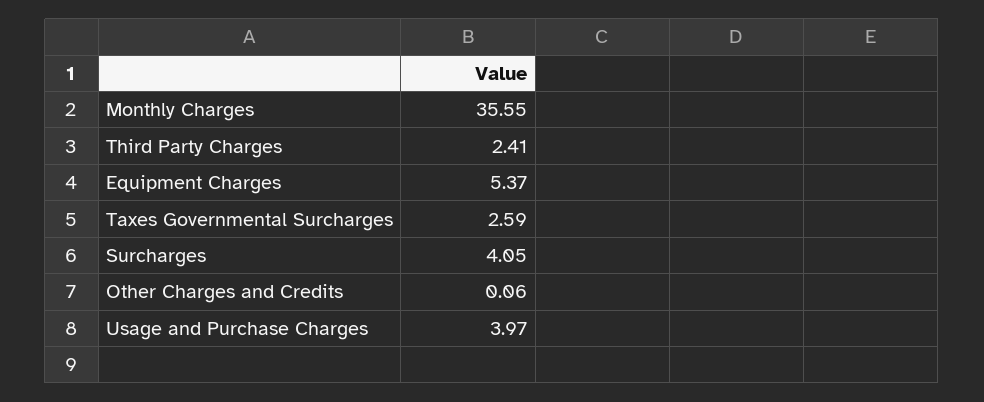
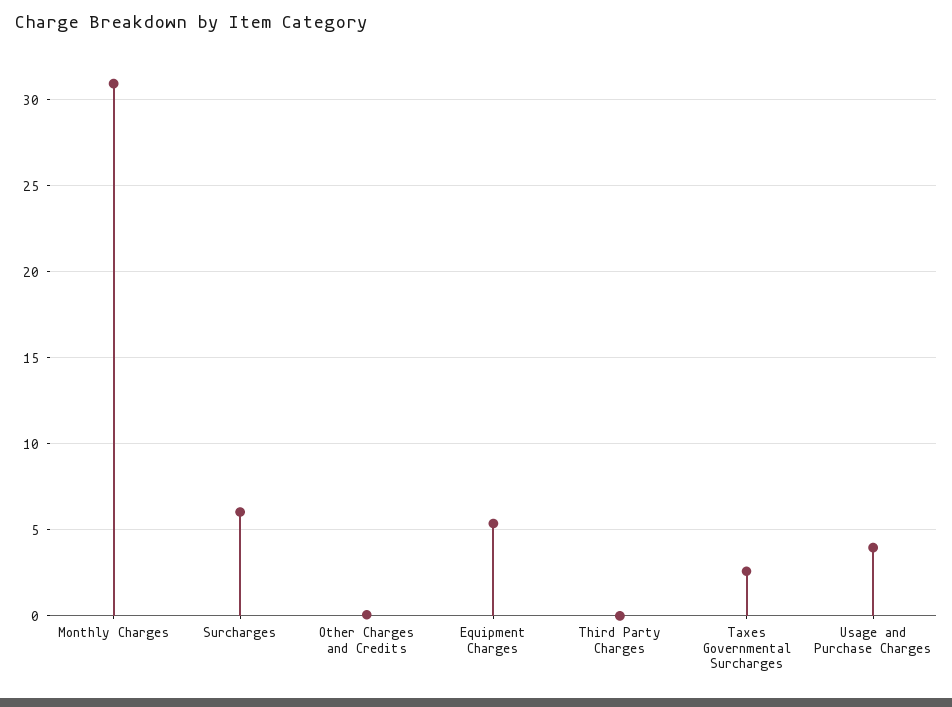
  {
-   "Monthly Charges": 35.55,
+   "Monthly Charges": 31,
-   "Third Party Charges": 2.41,
+   "Third Party Charges": 0,
    "Equipment Charges": 5.37,
    "Taxes Governmental Surcharges": 2.59,
-   "Surcharges": 4.05,
+   "Surcharges": 6,
    "Other Charges and Credits": 0.06,
    "Usage and Purchase Charges": 3.97
  }

